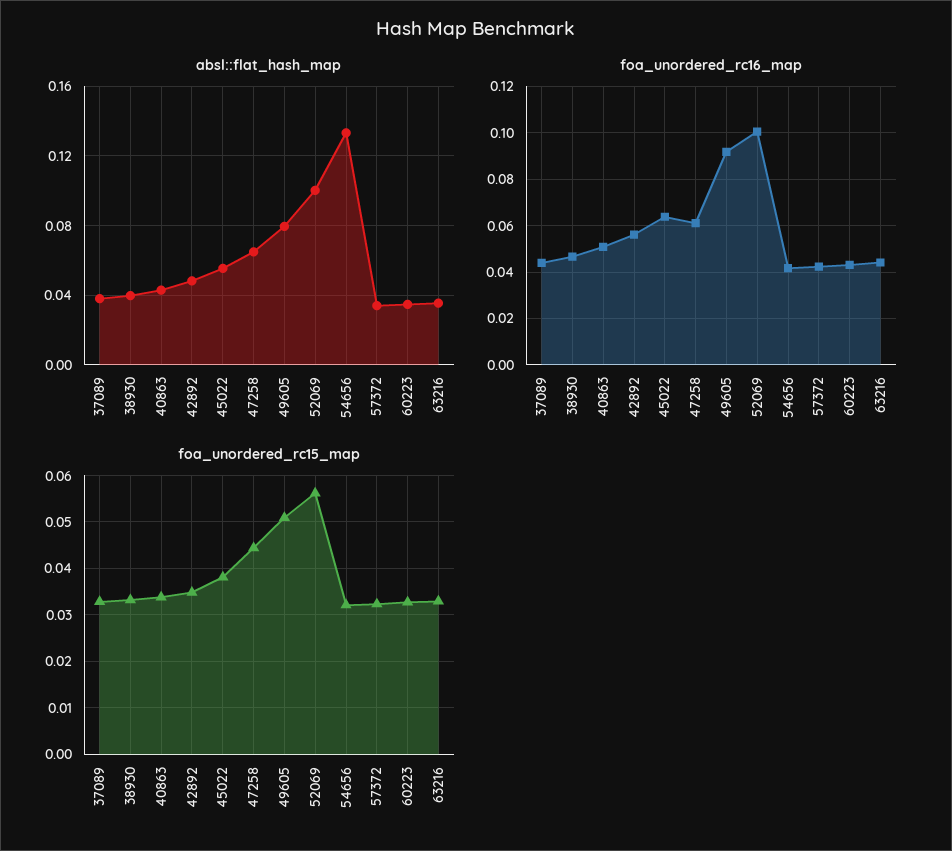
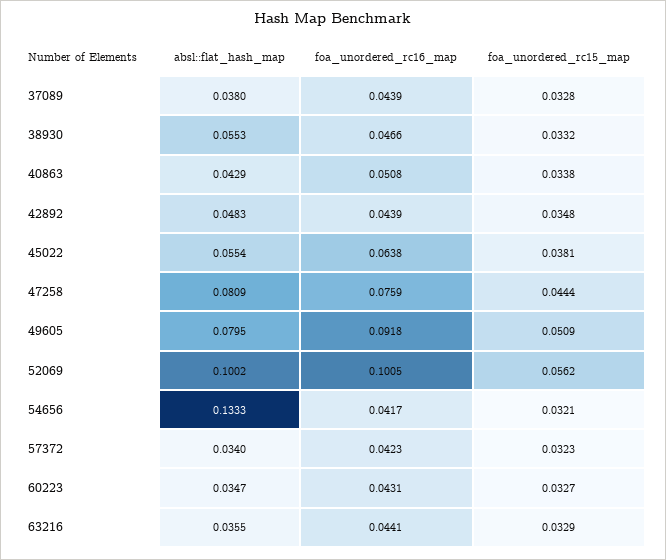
  {
    "absl::flat_hash_map": {
      "37089": 0.038,
-     "38930": 0.04,
+     "38930": 0.0553,
      "40863": 0.0429,
      "42892": 0.0483,
      "45022": 0.0554,
-     "47258": 0.065,
+     "47258": 0.0809,
      "49605": 0.0795,
      "52069": 0.1002,
      "54656": 0.1333,
      "57372": 0.034,
      "60223": 0.0347,
      "63216": 0.0355
    },
    "foa_unordered_rc16_map": {
      "37089": 0.0439,
      "38930": 0.0466,
      "40863": 0.0508,
-     "42892": 0.055,
+     "42892": 0.0439,
      "45022": 0.0638,
-     "47258": 0.06,
+     "47258": 0.0759,
      "49605": 0.0918,
      "52069": 0.1005,
      "54656": 0.0417,
      "57372": 0.0423,
      "60223": 0.0431,
      "63216": 0.0441
    },
    "foa_unordered_rc15_map": {
      "37089": 0.0328,
      "38930": 0.0332,
      "40863": 0.0338,
      "42892": 0.0348,
      "45022": 0.0381,
      "47258": 0.0444,
      "49605": 0.0509,
      "52069": 0.0562,
      "54656": 0.0321,
      "57372": 0.0323,
      "60223": 0.0327,
      "63216": 0.0329
    }
  }

